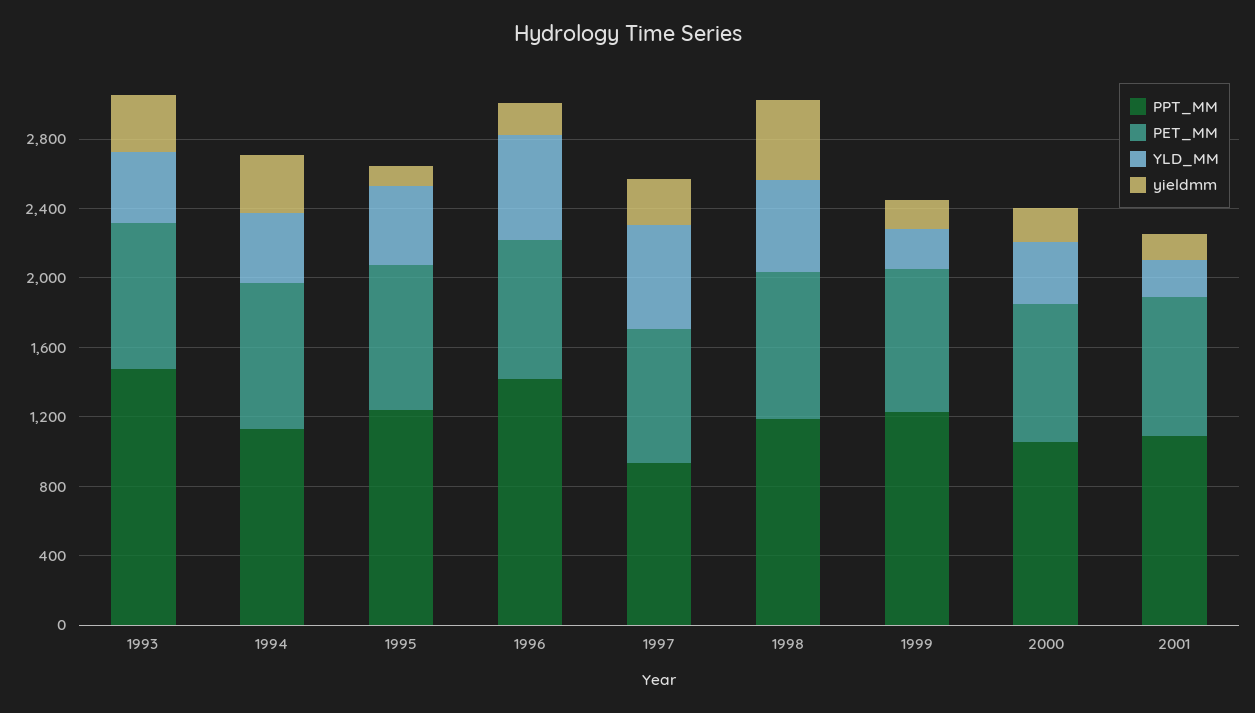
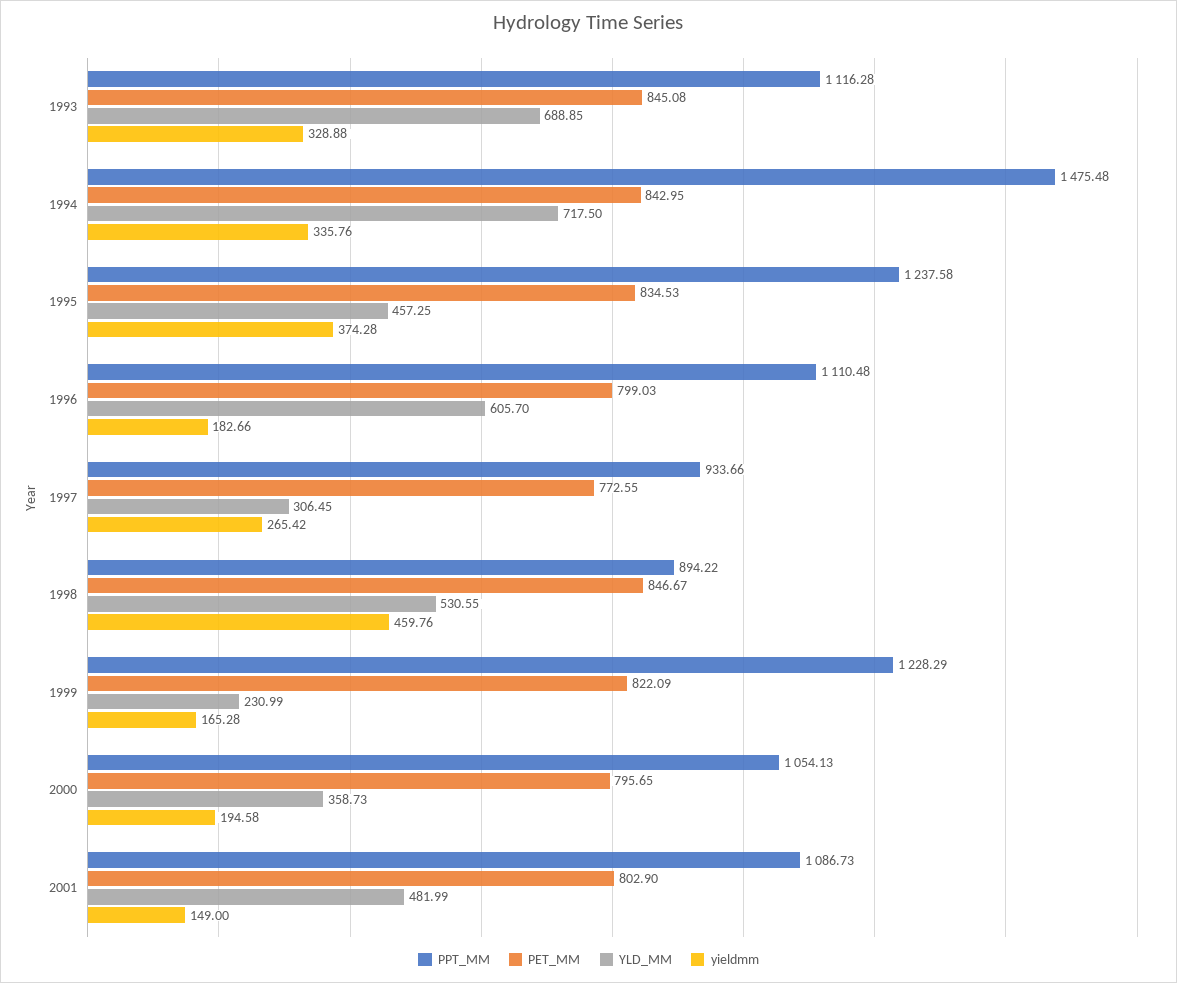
  {
    "PPT_MM": {
-     "1993": 1500,
+     "1993": 1116.28,
-     "1994": 1100,
+     "1994": 1475.48,
      "1995": 1237.58,
-     "1996": 1400,
+     "1996": 1110.48,
      "1997": 933.66,
-     "1998": 1200,
+     "1998": 894.22,
      "1999": 1228.29,
      "2000": 1054.13,
      "2001": 1086.73
    },
    "PET_MM": {
      "1993": 845.08,
      "1994": 842.95,
      "1995": 834.53,
      "1996": 799.03,
      "1997": 772.55,
      "1998": 846.67,
      "1999": 822.09,
      "2000": 795.65,
      "2001": 802.9
    },
    "YLD_MM": {
-     "1993": 400,
+     "1993": 688.85,
-     "1994": 400,
+     "1994": 717.5,
      "1995": 457.25,
      "1996": 605.7,
-     "1997": 600,
+     "1997": 306.45,
      "1998": 530.55,
      "1999": 230.99,
      "2000": 358.73,
-     "2001": 200
+     "2001": 481.99
    },
    "yieldmm": {
      "1993": 328.88,
      "1994": 335.76,
-     "1995": 100,
+     "1995": 374.28,
      "1996": 182.66,
      "1997": 265.42,
      "1998": 459.76,
      "1999": 165.28,
      "2000": 194.58,
      "2001": 149
    }
  }

